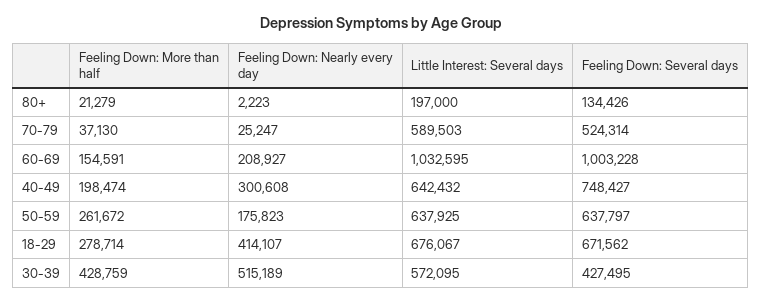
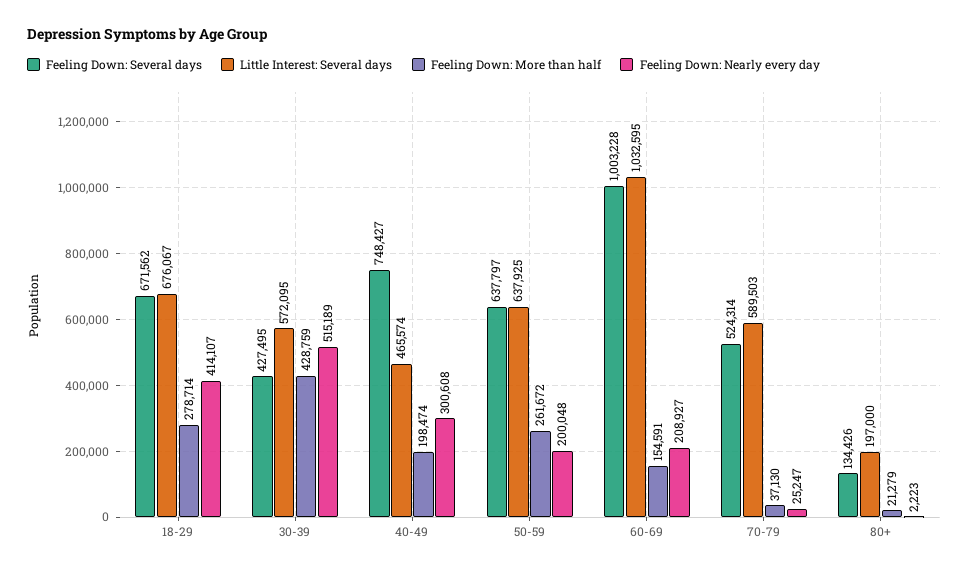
  {
    "Feeling Down: More than half": {
      "80+": 21279,
      "70-79": 37130,
      "60-69": 154591,
      "40-49": 198474,
      "50-59": 261672,
      "18-29": 278714,
      "30-39": 428759
    },
    "Feeling Down: Nearly every day": {
      "80+": 2223,
      "70-79": 25247,
      "60-69": 208927,
      "40-49": 300608,
-     "50-59": 175823,
+     "50-59": 200048,
      "18-29": 414107,
      "30-39": 515189
    },
    "Little Interest: Several days": {
      "80+": 197000,
      "70-79": 589503,
      "60-69": 1032595,
-     "40-49": 642432,
+     "40-49": 465574,
      "50-59": 637925,
      "18-29": 676067,
      "30-39": 572095
    },
    "Feeling Down: Several days": {
      "80+": 134426,
      "70-79": 524314,
      "60-69": 1003228,
      "40-49": 748427,
      "50-59": 637797,
      "18-29": 671562,
      "30-39": 427495
    }
  }

